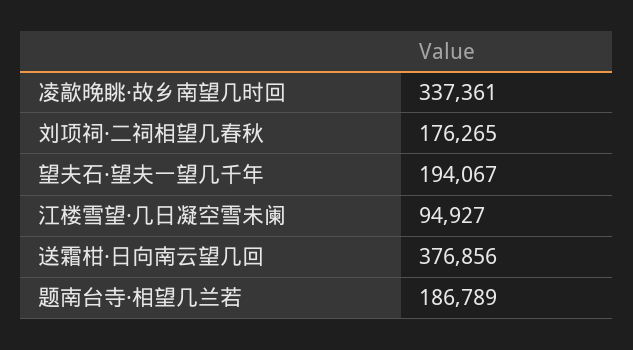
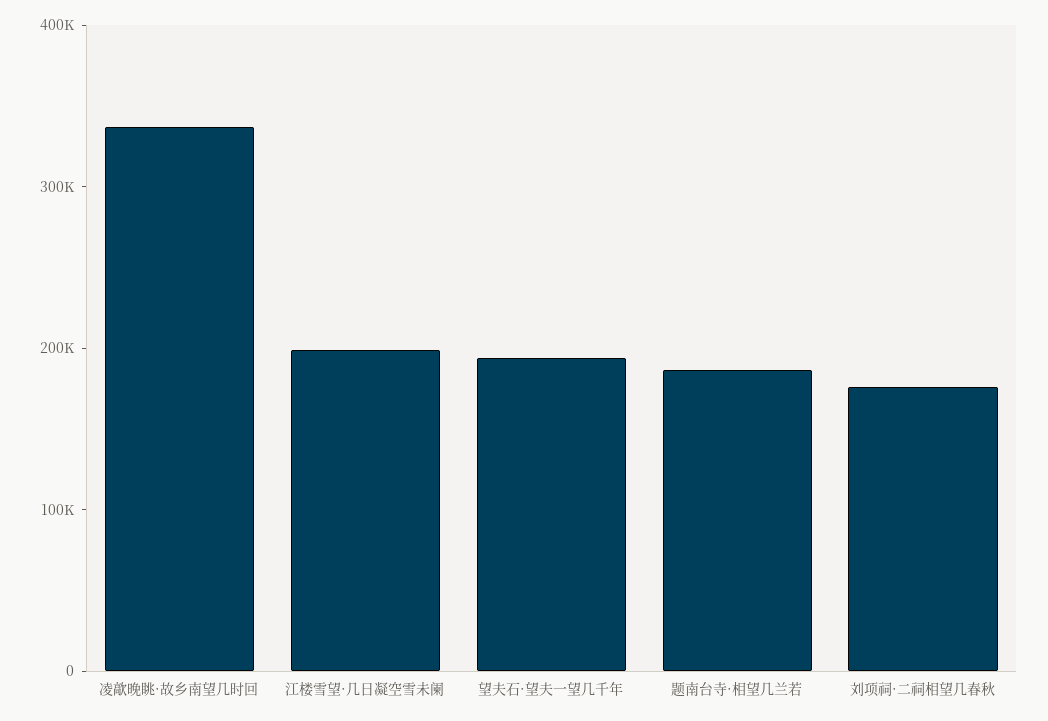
  {
    "凌歊晚眺·故乡南望几时回": 337361,
    "刘项祠·二祠相望几春秋": 176265,
    "望夫石·望夫一望几千年": 194067,
-   "江楼雪望·几日凝空雪未阑": 94927,
+   "江楼雪望·几日凝空雪未阑": 200000,
-   "送霜柑·日向南云望几回": 376856,
    "题南台寺·相望几兰若": 186789
  }

